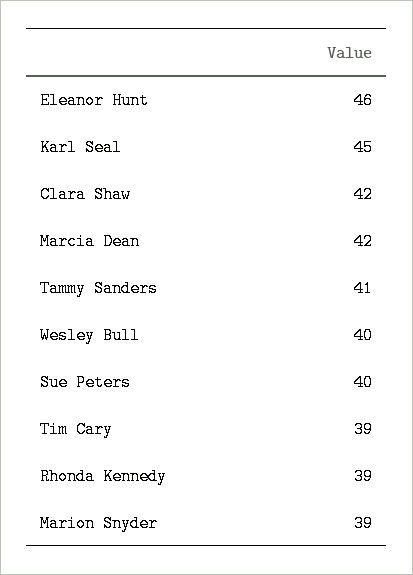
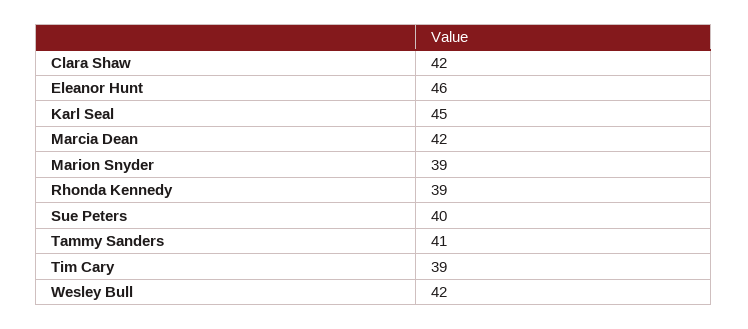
  {
    "Eleanor Hunt": 46,
    "Karl Seal": 45,
    "Clara Shaw": 42,
    "Marcia Dean": 42,
    "Tammy Sanders": 41,
-   "Wesley Bull": 40,
+   "Wesley Bull": 42,
    "Sue Peters": 40,
    "Tim Cary": 39,
    "Rhonda Kennedy": 39,
    "Marion Snyder": 39
  }

